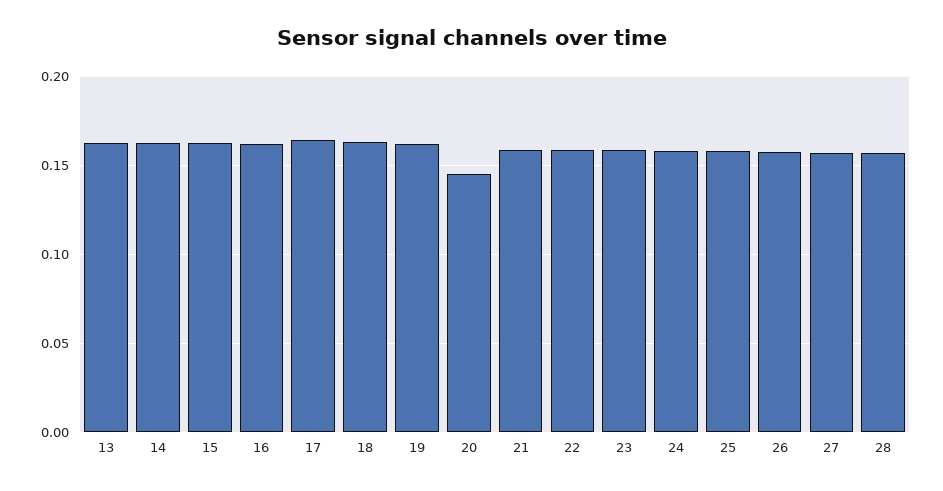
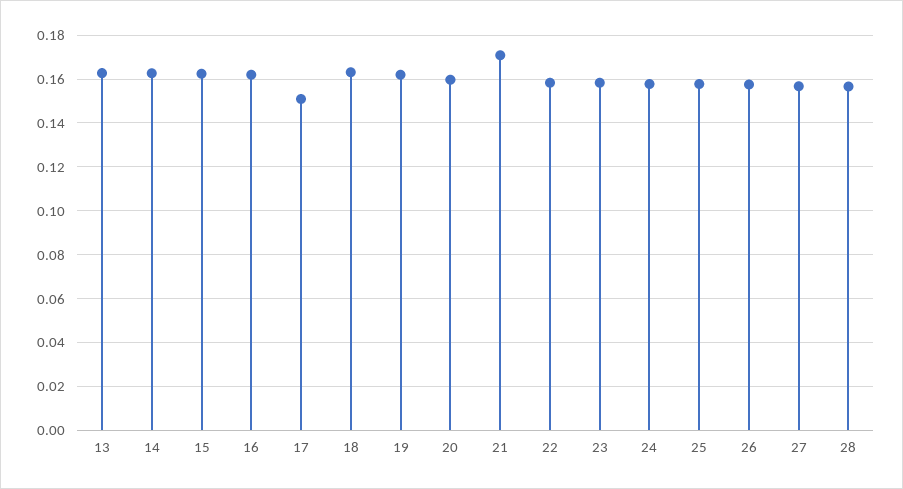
  {
    "13": 0.165,
    "14": 0.165,
    "15": 0.16,
    "16": 0.16,
-   "17": 0.165,
+   "17": 0.15,
    "18": 0.165,
    "19": 0.16,
-   "20": 0.145,
+   "20": 0.16,
-   "21": 0.16,
+   "21": 0.17,
    "22": 0.16,
    "23": 0.16,
    "24": 0.16,
    "25": 0.16,
    "26": 0.16,
    "27": 0.155,
    "28": 0.155
  }

